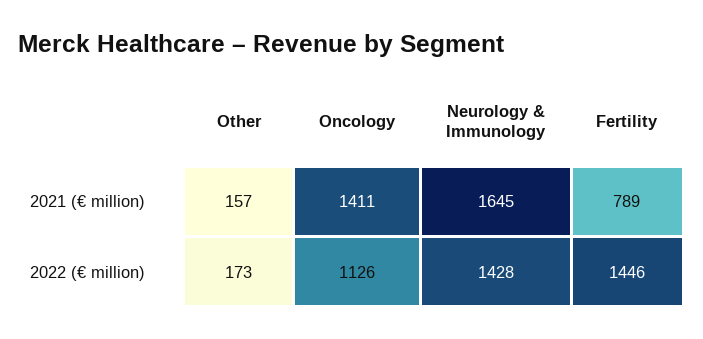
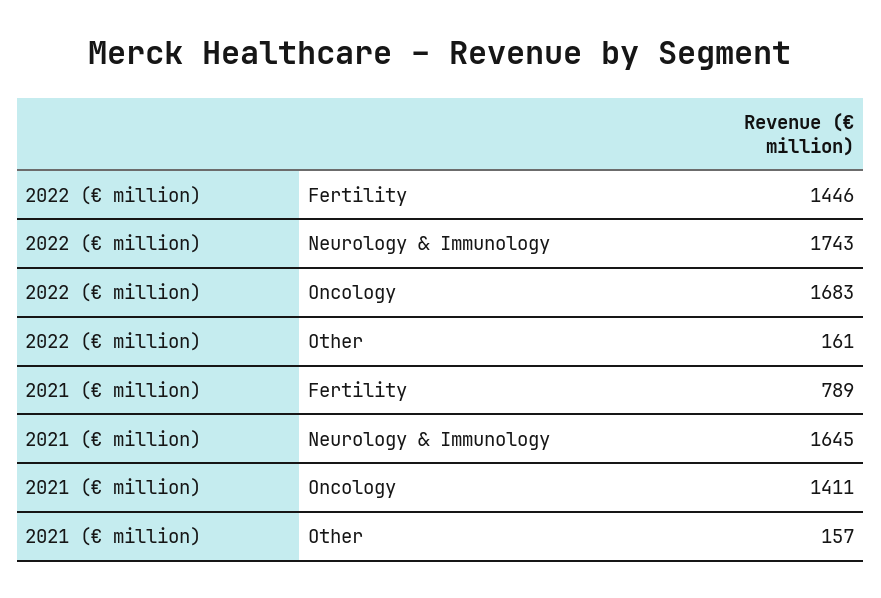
  {
    "Other": {
      "2021 (€ million)": 157,
-     "2022 (€ million)": 173
+     "2022 (€ million)": 161
    },
    "Oncology": {
      "2021 (€ million)": 1411,
-     "2022 (€ million)": 1126
+     "2022 (€ million)": 1683
    },
    "Neurology & Immunology": {
      "2021 (€ million)": 1645,
-     "2022 (€ million)": 1428
+     "2022 (€ million)": 1743
    },
    "Fertility": {
      "2021 (€ million)": 789,
      "2022 (€ million)": 1446
    }
  }

